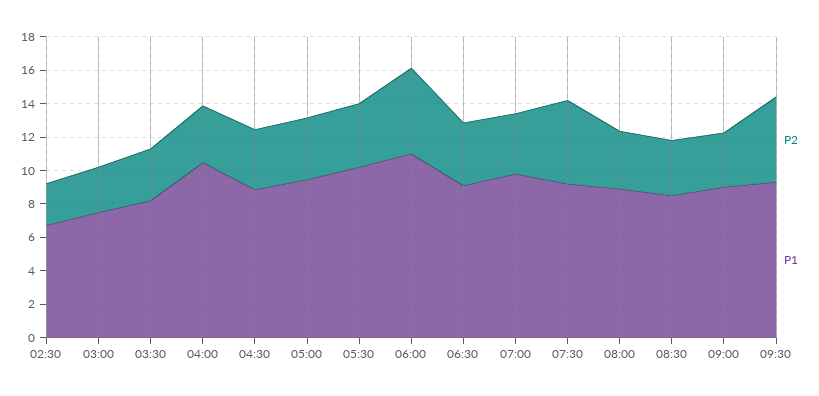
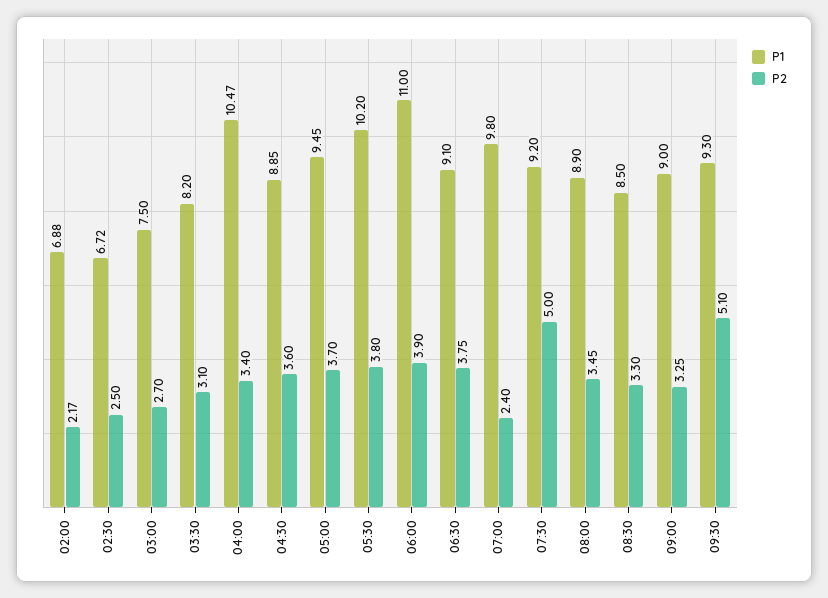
  {
    "P2": {
      "02:30": 2.5,
      "03:00": 2.7,
      "03:30": 3.1,
      "04:00": 3.4,
      "04:30": 3.6,
      "05:00": 3.7,
      "05:30": 3.8,
-     "06:00": 5,
+     "06:00": 3.9,
      "06:30": 3.75,
-     "07:00": 3.5,
+     "07:00": 2.4,
      "07:30": 5,
      "08:00": 3.45,
      "08:30": 3.3,
      "09:00": 3.25,
-     "09:30": 5.1
+     "09:30": 5.1,
+     "02:00": 2.17
    },
    "P1": {
      "02:30": 6.72,
      "03:00": 7.5,
      "03:30": 8.2,
      "04:00": 10.47,
      "04:30": 8.85,
      "05:00": 9.45,
      "05:30": 10.2,
      "06:00": 11,
      "06:30": 9.1,
      "07:00": 9.8,
      "07:30": 9.2,
      "08:00": 8.9,
      "08:30": 8.5,
      "09:00": 9,
-     "09:30": 9.3
+     "09:30": 9.3,
+     "02:00": 6.88
    }
  }

